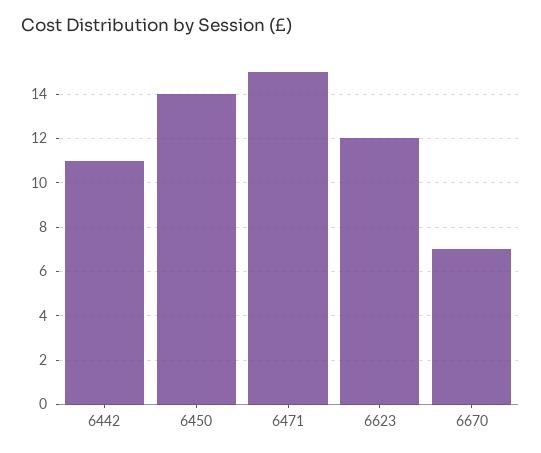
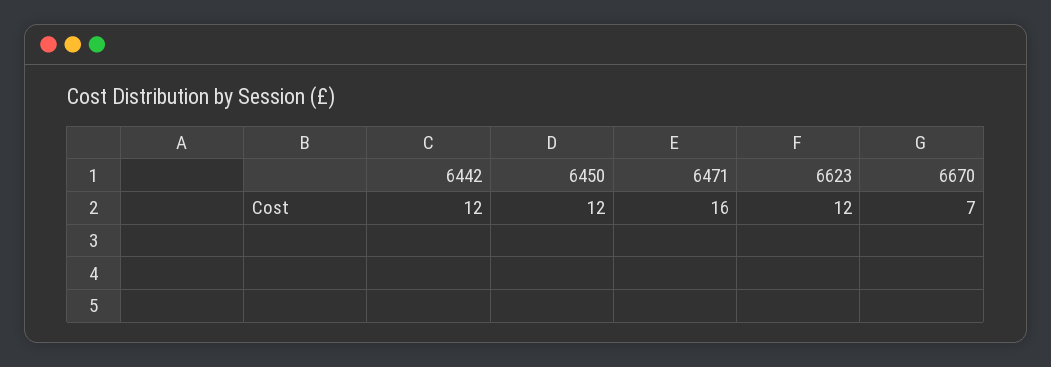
  {
-   "6442": 11,
+   "6442": 12,
-   "6450": 14,
+   "6450": 12,
-   "6471": 15,
+   "6471": 16,
    "6623": 12,
    "6670": 7
  }

